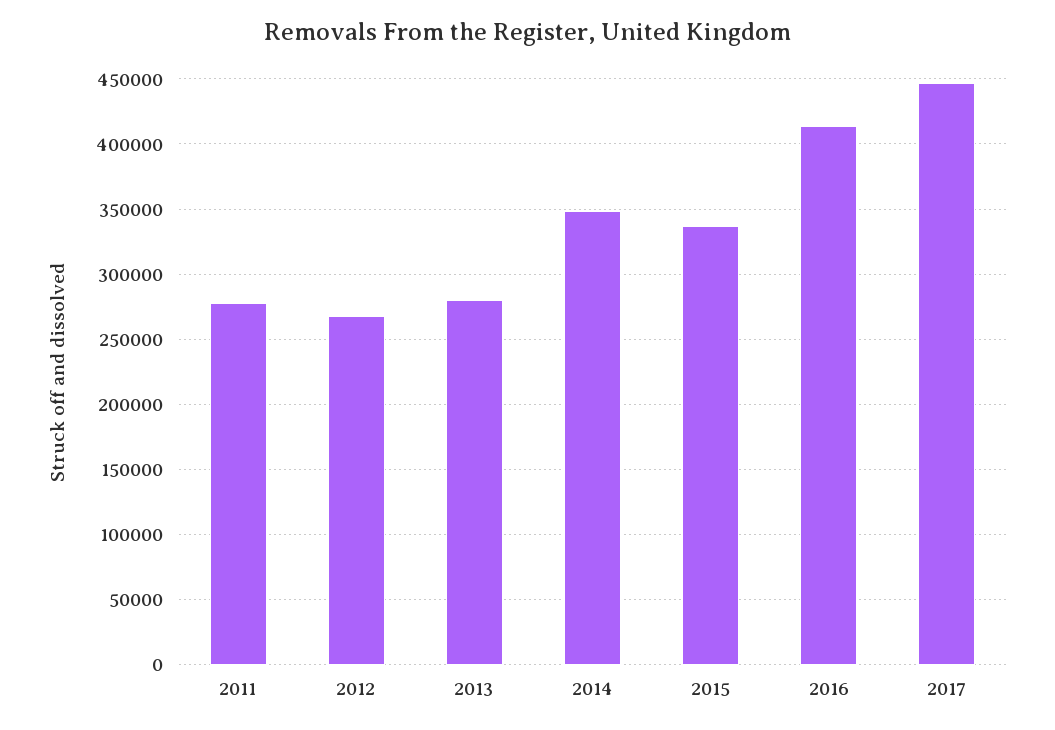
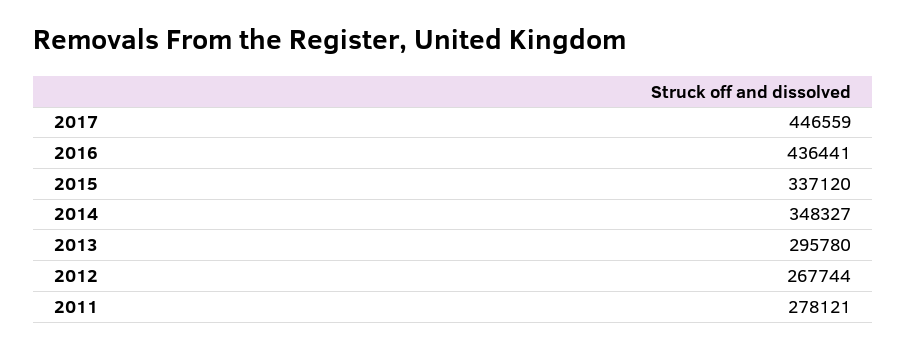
  {
    "2011": 278121,
    "2012": 267744,
-   "2013": 280000,
+   "2013": 295780,
    "2014": 348327,
    "2015": 337120,
-   "2016": 415000,
+   "2016": 436441,
    "2017": 446559
  }

